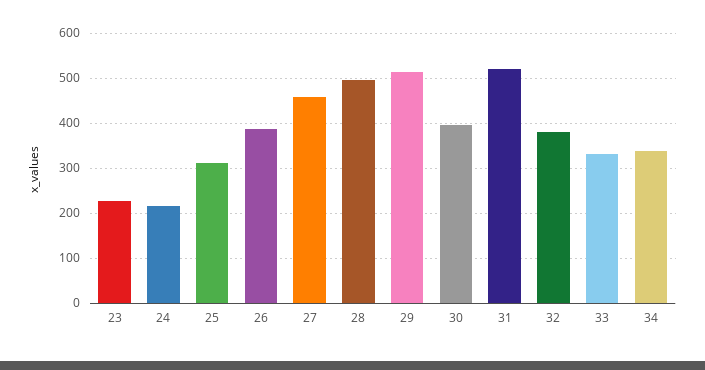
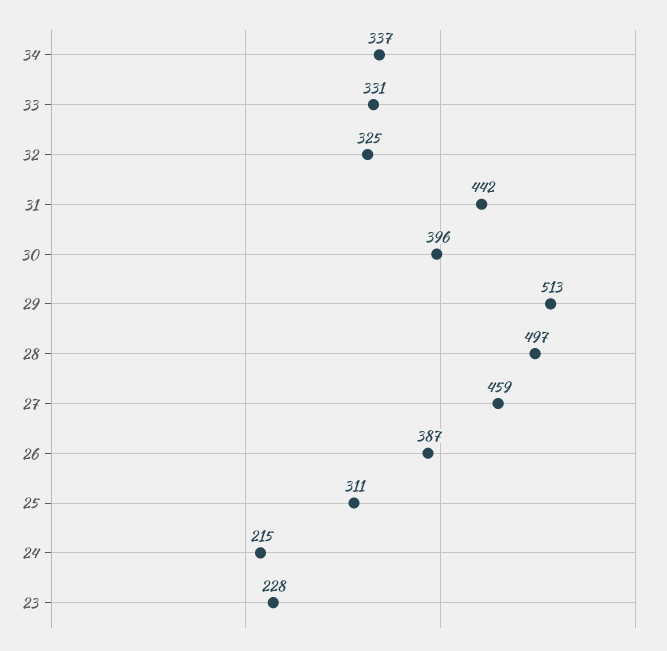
  {
    "23": 228,
    "24": 215,
    "25": 311,
    "26": 387,
    "27": 459,
    "28": 497,
    "29": 513,
    "30": 396,
-   "31": 520,
+   "31": 442,
-   "32": 380,
+   "32": 325,
    "33": 331,
    "34": 337
  }

